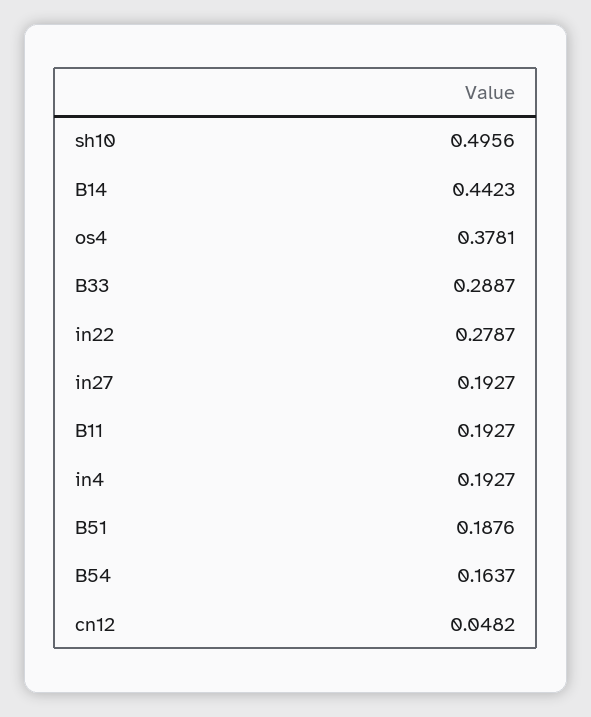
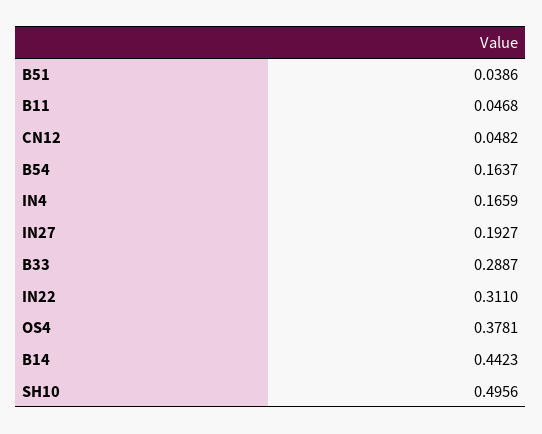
  {
    "sh10": 0.4956,
    "B14": 0.4423,
    "os4": 0.3781,
    "B33": 0.2887,
-   "in22": 0.2787,
+   "in22": 0.311,
    "in27": 0.1927,
-   "B11": 0.1927,
+   "B11": 0.0468,
-   "in4": 0.1927,
+   "in4": 0.1659,
-   "B51": 0.1876,
+   "B51": 0.0386,
    "B54": 0.1637,
    "cn12": 0.0482
  }

